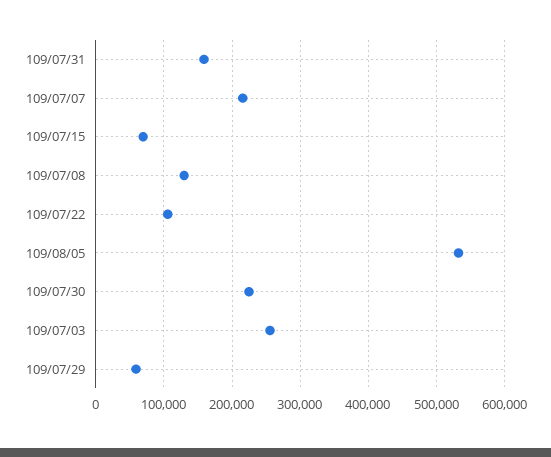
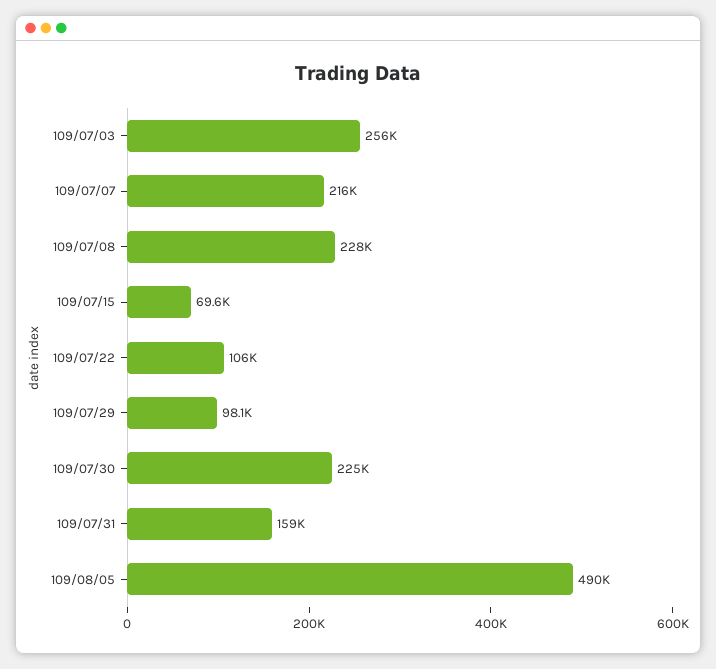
  {
    "109/07/31": 159000,
    "109/07/07": 216000,
    "109/07/15": 69600,
-   "109/07/08": 130000,
+   "109/07/08": 228000,
    "109/07/22": 106000,
-   "109/08/05": 530000,
+   "109/08/05": 490000,
    "109/07/30": 225000,
    "109/07/03": 256000,
-   "109/07/29": 60000
+   "109/07/29": 98100
  }

